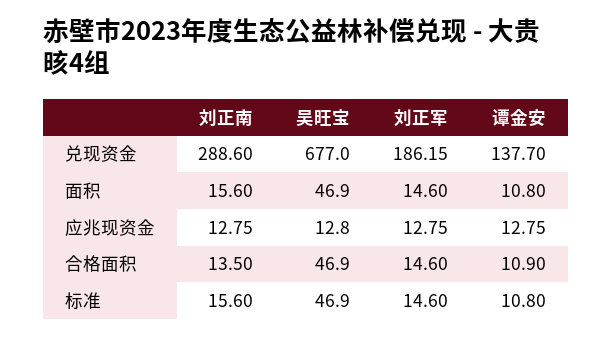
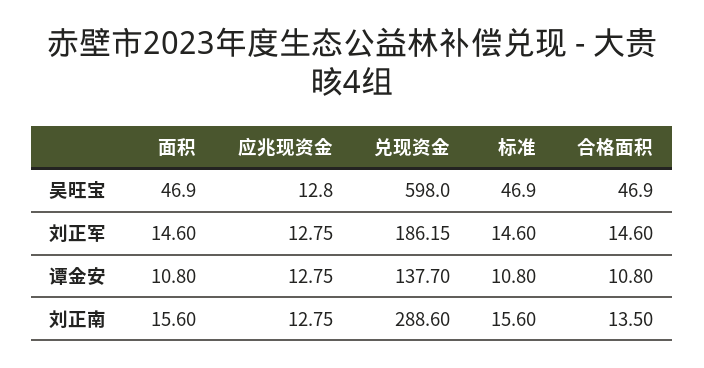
  {
    "刘正南": {
      "兑现资金": 288.6,
      "面积": 15.6,
      "应兆现资金": 12.75,
      "合格面积": 13.5,
      "标准": 15.6
    },
    "吴旺宝": {
-     "兑现资金": 677,
+     "兑现资金": 598,
      "面积": 46.9,
      "应兆现资金": 12.8,
      "合格面积": 46.9,
      "标准": 46.9
    },
    "刘正军": {
      "兑现资金": 186.15,
      "面积": 14.6,
      "应兆现资金": 12.75,
      "合格面积": 14.6,
      "标准": 14.6
    },
    "谭金安": {
      "兑现资金": 137.7,
      "面积": 10.8,
      "应兆现资金": 12.75,
-     "合格面积": 10.9,
+     "合格面积": 10.8,
      "标准": 10.8
    }
  }

